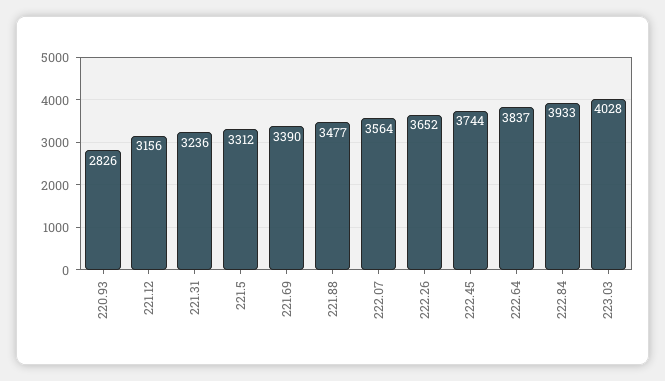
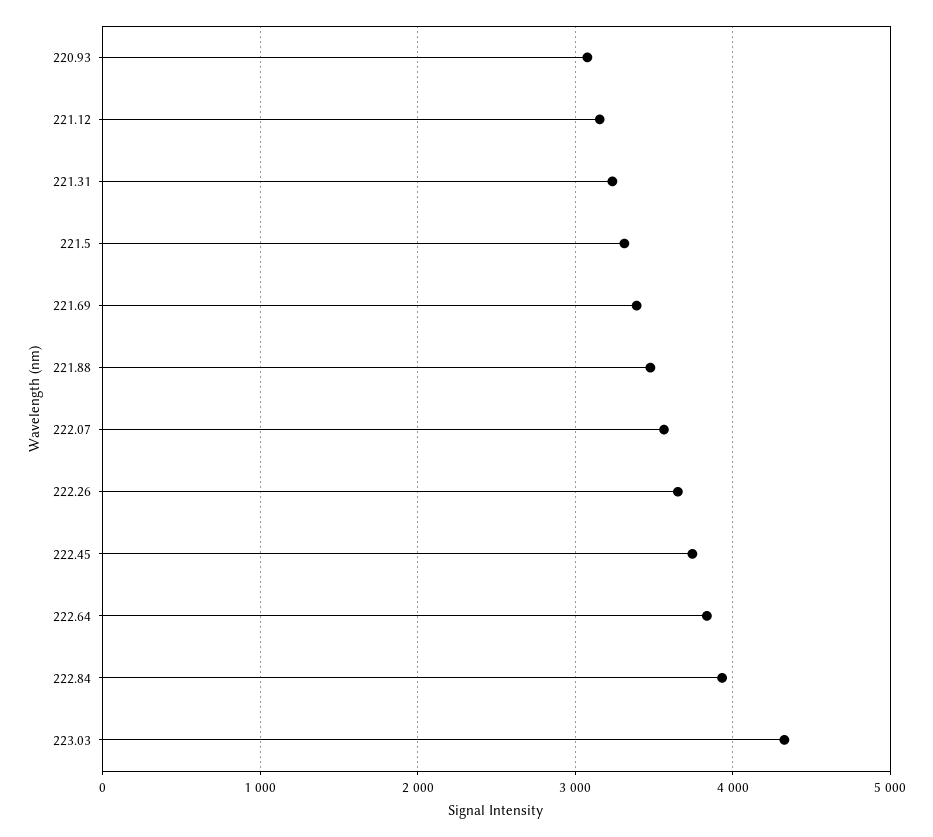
  {
-   "220.93": 2826,
+   "220.93": 3100,
    "221.12": 3156,
    "221.31": 3236,
    "221.5": 3312,
    "221.69": 3390,
    "221.88": 3477,
    "222.07": 3564,
    "222.26": 3652,
    "222.45": 3744,
    "222.64": 3837,
    "222.84": 3933,
-   "223.03": 4028
+   "223.03": 4300
  }

